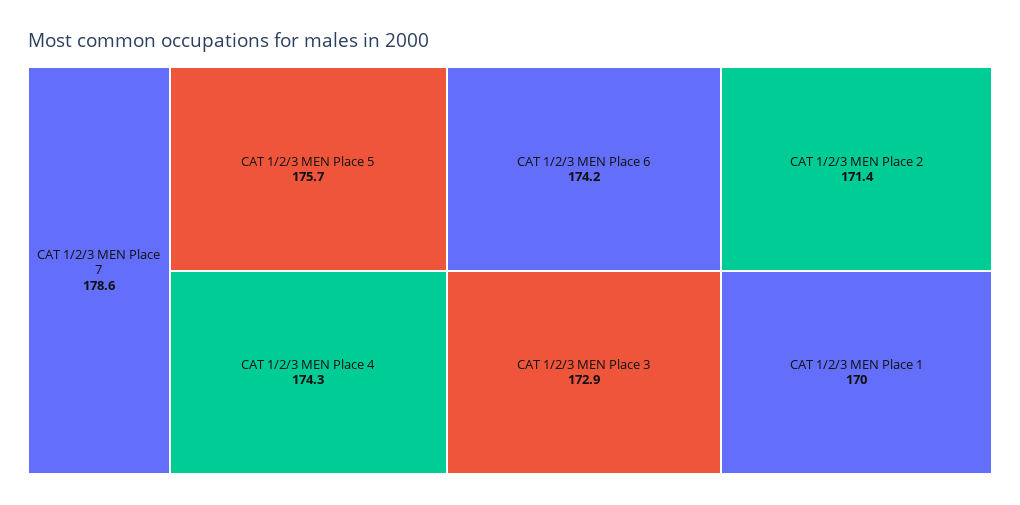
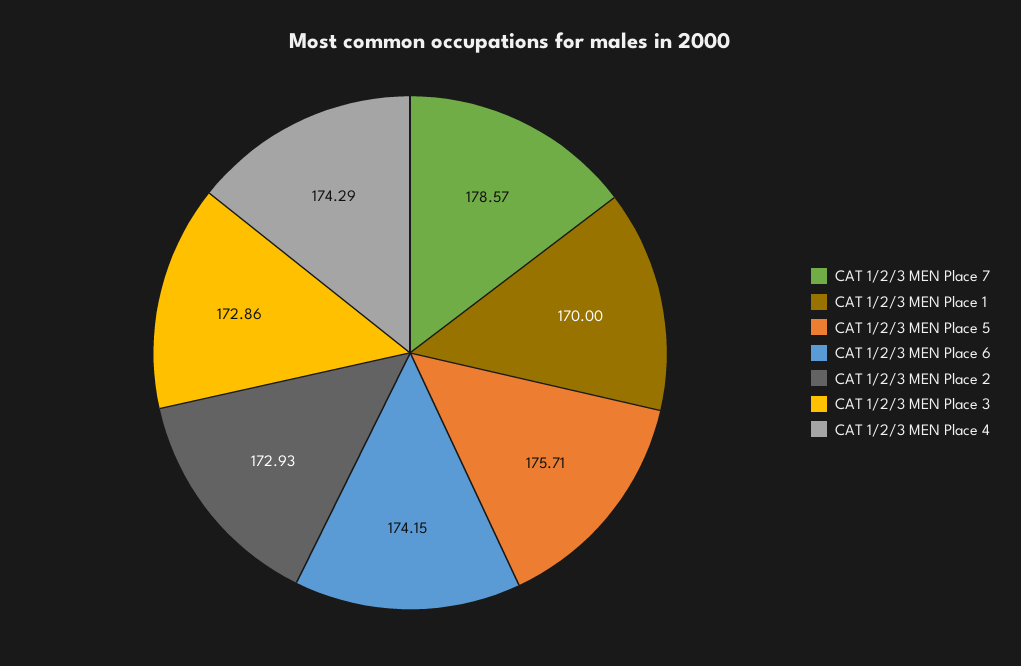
  {
    "CAT 1/2/3 MEN Place 7": 178.57,
    "CAT 1/2/3 MEN Place 5": 175.71,
    "CAT 1/2/3 MEN Place 4": 174.29,
    "CAT 1/2/3 MEN Place 6": 174.15,
    "CAT 1/2/3 MEN Place 3": 172.86,
-   "CAT 1/2/3 MEN Place 2": 171.4,
+   "CAT 1/2/3 MEN Place 2": 172.93,
    "CAT 1/2/3 MEN Place 1": 170
  }

